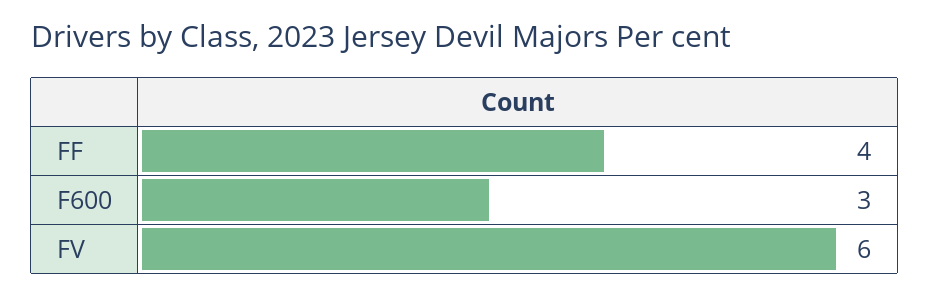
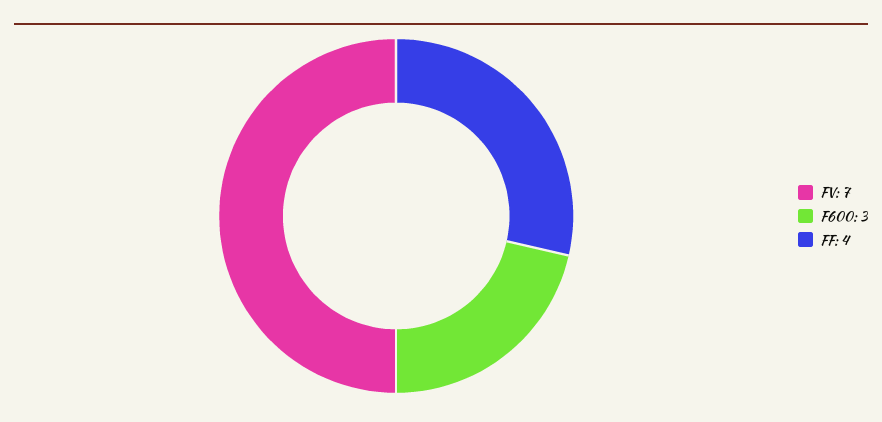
  {
    "FF": 4,
    "F600": 3,
-   "FV": 6
+   "FV": 7
  }

